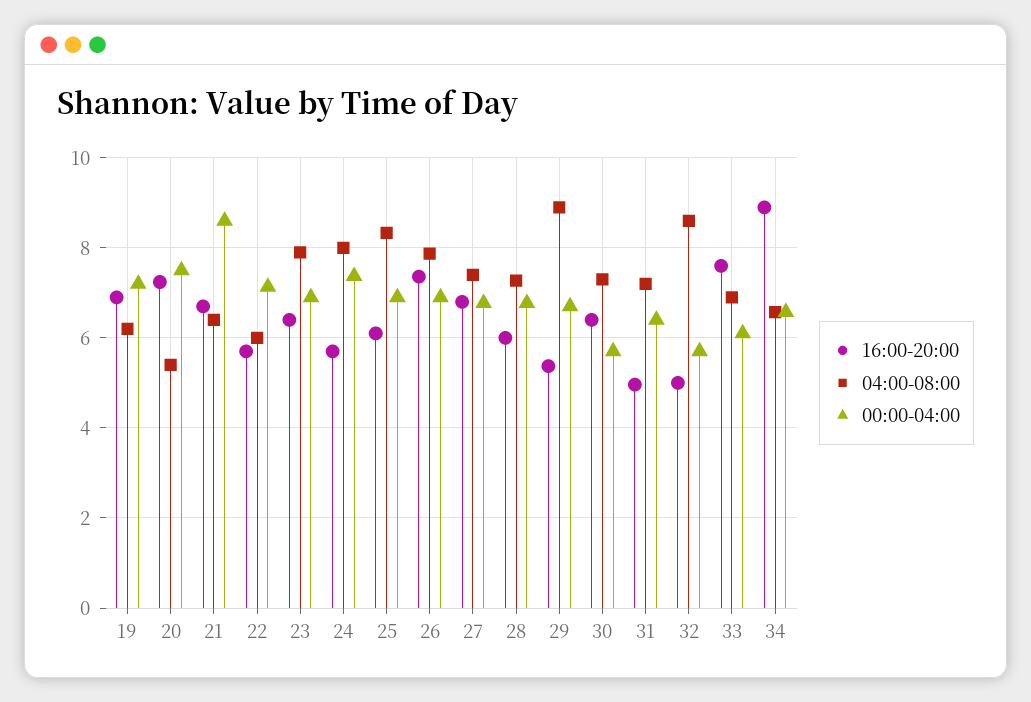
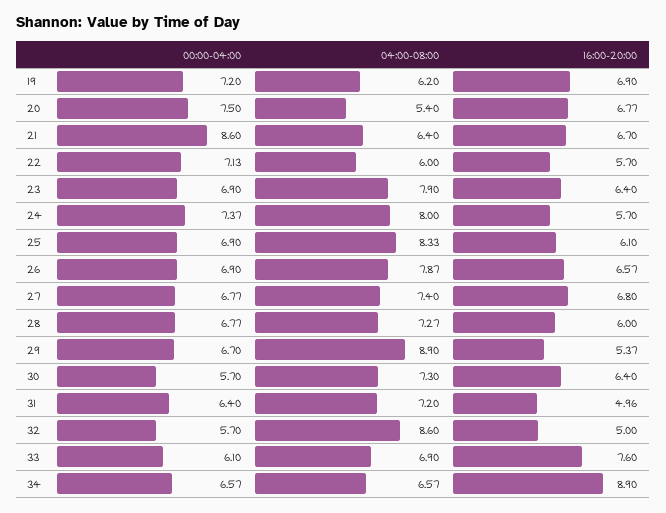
  {
    "16:00-20:00": {
      "19": 6.9,
-     "20": 7.2,
+     "20": 6.77,
      "21": 6.7,
      "22": 5.7,
      "23": 6.4,
      "24": 5.7,
      "25": 6.1,
-     "26": 7.4,
+     "26": 6.57,
      "27": 6.8,
      "28": 6,
      "29": 5.37,
      "30": 6.4,
      "31": 4.96,
      "32": 5,
      "33": 7.6,
      "34": 8.9
    },
    "04:00-08:00": {
      "19": 6.2,
      "20": 5.4,
      "21": 6.4,
      "22": 6,
      "23": 7.9,
      "24": 8,
      "25": 8.33,
      "26": 7.87,
      "27": 7.4,
      "28": 7.27,
      "29": 8.9,
      "30": 7.3,
      "31": 7.2,
      "32": 8.6,
      "33": 6.9,
      "34": 6.57
    },
    "00:00-04:00": {
      "19": 7.2,
      "20": 7.5,
      "21": 8.6,
      "22": 7.13,
      "23": 6.9,
      "24": 7.37,
      "25": 6.9,
      "26": 6.9,
      "27": 6.77,
      "28": 6.77,
      "29": 6.7,
      "30": 5.7,
      "31": 6.4,
      "32": 5.7,
      "33": 6.1,
      "34": 6.57
    }
  }

